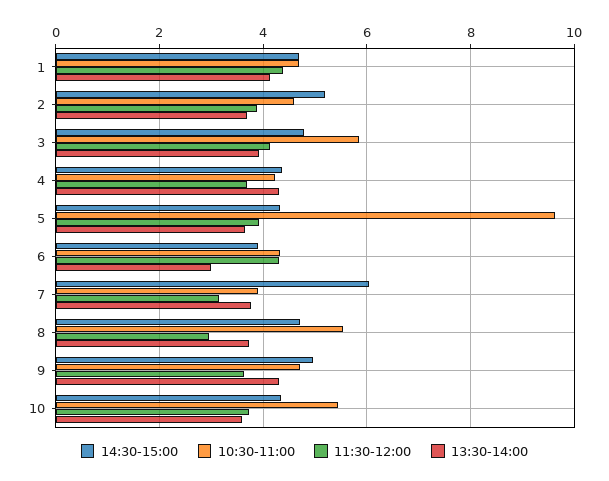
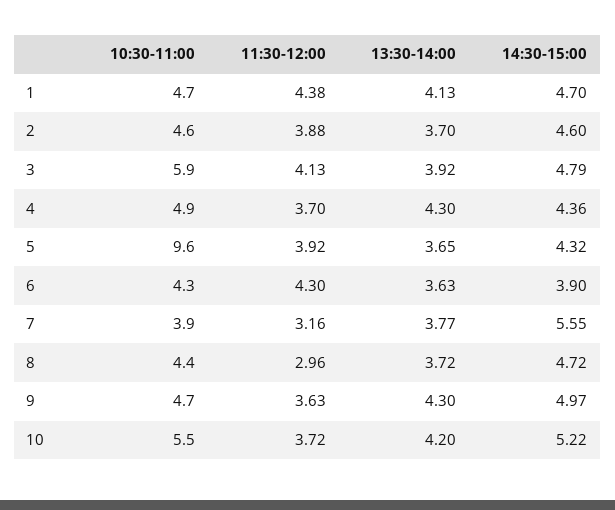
  {
    "14:30-15:00": {
      "1": 4.7,
-     "2": 5.2,
+     "2": 4.6,
      "3": 4.79,
      "4": 4.36,
      "5": 4.32,
      "6": 3.9,
-     "7": 6,
+     "7": 5.55,
      "8": 4.72,
      "9": 4.97,
-     "10": 4.4
+     "10": 5.22
    },
    "10:30-11:00": {
      "1": 4.7,
      "2": 4.6,
      "3": 5.9,
-     "4": 4.2,
+     "4": 4.9,
      "5": 9.6,
      "6": 4.3,
      "7": 3.9,
-     "8": 5.6,
+     "8": 4.4,
      "9": 4.7,
      "10": 5.5
    },
    "11:30-12:00": {
      "1": 4.38,
      "2": 3.88,
      "3": 4.13,
      "4": 3.7,
      "5": 3.92,
      "6": 4.3,
      "7": 3.16,
      "8": 2.96,
      "9": 3.63,
      "10": 3.72
    },
    "13:30-14:00": {
      "1": 4.13,
      "2": 3.7,
      "3": 3.92,
      "4": 4.3,
      "5": 3.65,
-     "6": 3,
+     "6": 3.63,
      "7": 3.77,
      "8": 3.72,
      "9": 4.3,
-     "10": 3.6
+     "10": 4.2
    }
  }

